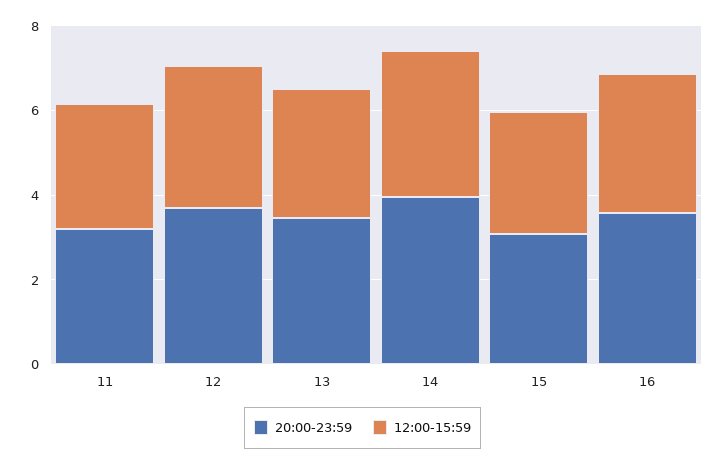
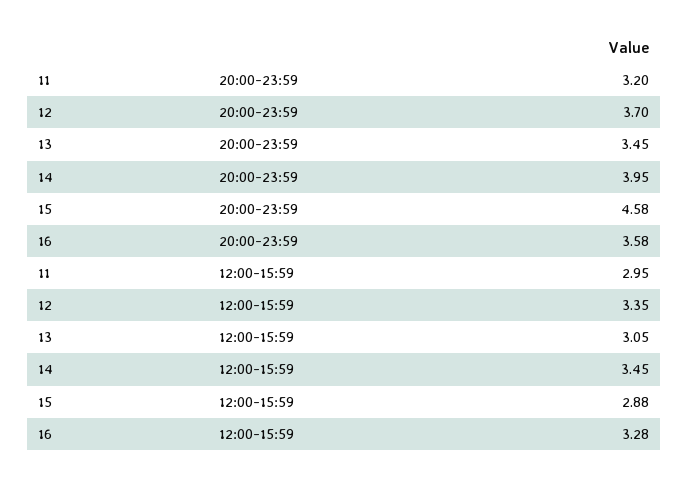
  {
    "20:00-23:59": {
      "11": 3.2,
      "12": 3.7,
      "13": 3.45,
      "14": 3.95,
-     "15": 3,
+     "15": 4.58,
      "16": 3.58
    },
    "12:00-15:59": {
      "11": 2.95,
      "12": 3.35,
      "13": 3.05,
      "14": 3.45,
      "15": 2.88,
      "16": 3.28
    }
  }

